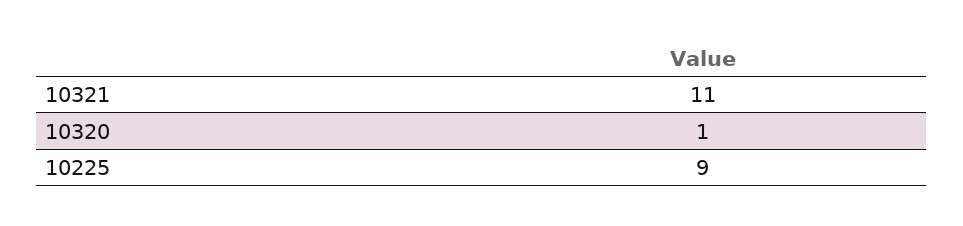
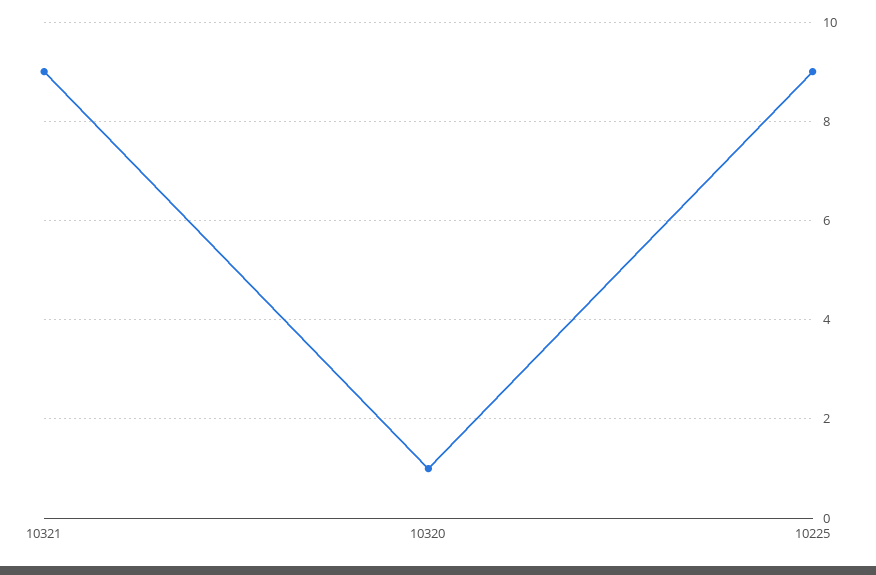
  {
-   "10321": 11,
+   "10321": 9,
    "10320": 1,
    "10225": 9
  }

